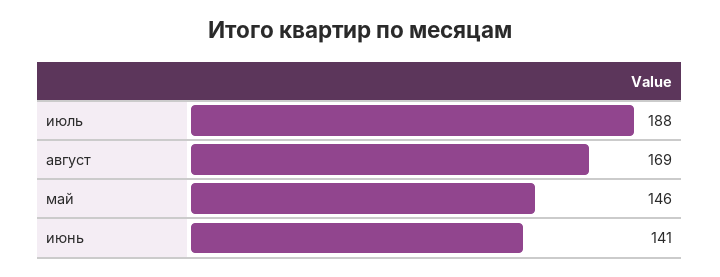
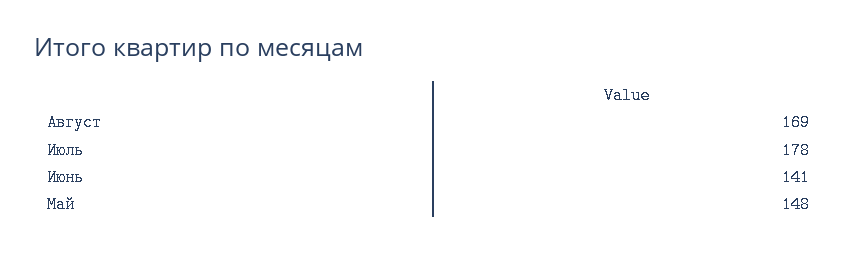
  {
-   "июль": 188,
+   "июль": 178,
    "август": 169,
-   "май": 146,
+   "май": 148,
    "июнь": 141
  }

